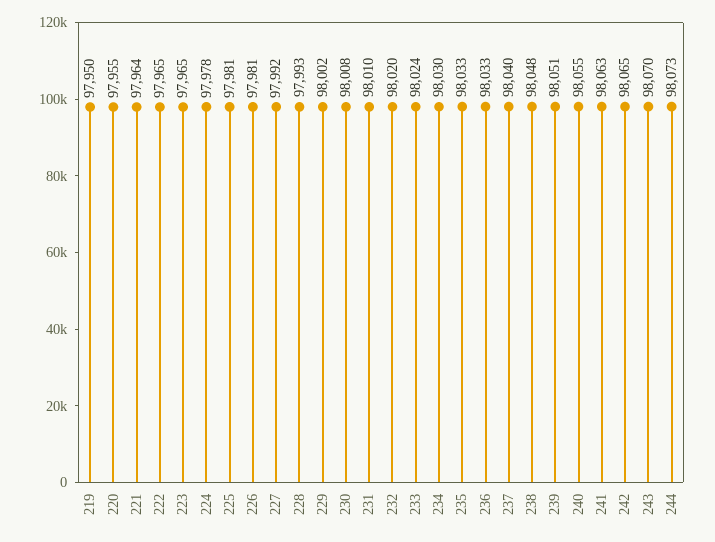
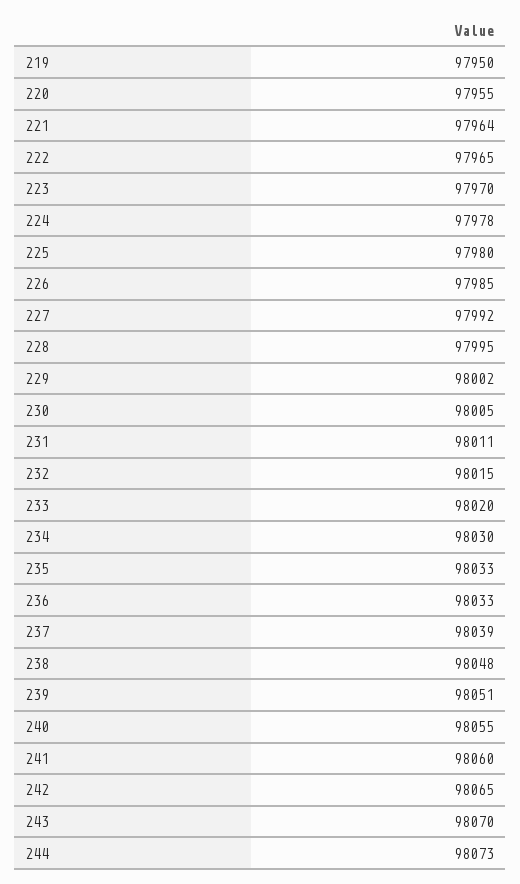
  {
    "219": 97950,
    "220": 97955,
    "221": 97964,
    "222": 97965,
-   "223": 97965,
+   "223": 97970,
    "224": 97978,
-   "225": 97981,
+   "225": 97980,
-   "226": 97981,
+   "226": 97985,
    "227": 97992,
-   "228": 97993,
+   "228": 97995,
    "229": 98002,
-   "230": 98008,
+   "230": 98005,
-   "231": 98010,
+   "231": 98011,
-   "232": 98020,
+   "232": 98015,
-   "233": 98024,
+   "233": 98020,
    "234": 98030,
    "235": 98033,
    "236": 98033,
-   "237": 98040,
+   "237": 98039,
    "238": 98048,
    "239": 98051,
    "240": 98055,
-   "241": 98063,
+   "241": 98060,
    "242": 98065,
    "243": 98070,
    "244": 98073
  }

